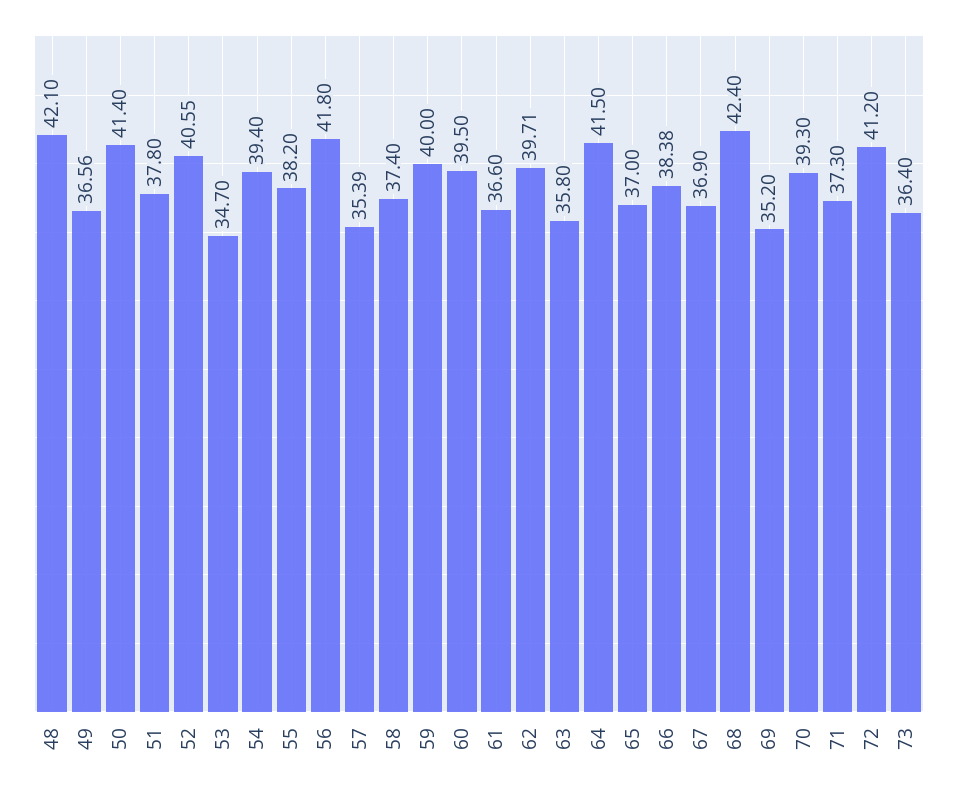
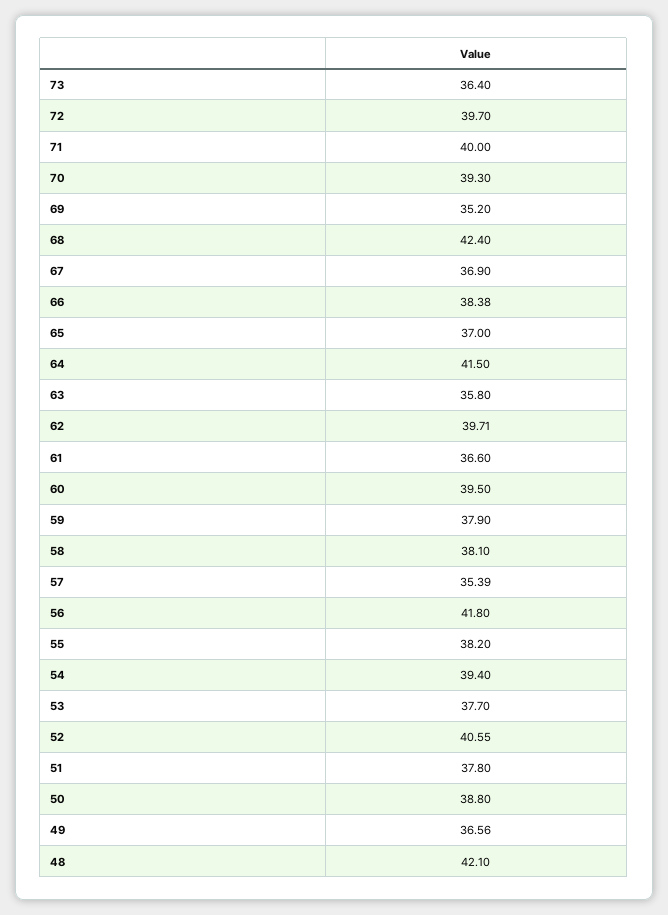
  {
    "48": 42.1,
    "49": 36.56,
-   "50": 41.4,
+   "50": 38.8,
    "51": 37.8,
    "52": 40.55,
-   "53": 34.7,
+   "53": 37.7,
    "54": 39.4,
    "55": 38.2,
    "56": 41.8,
    "57": 35.39,
-   "58": 37.4,
+   "58": 38.1,
-   "59": 40,
+   "59": 37.9,
    "60": 39.5,
    "61": 36.6,
    "62": 39.71,
    "63": 35.8,
    "64": 41.5,
    "65": 37,
    "66": 38.38,
    "67": 36.9,
    "68": 42.4,
    "69": 35.2,
    "70": 39.3,
-   "71": 37.3,
+   "71": 40,
-   "72": 41.2,
+   "72": 39.7,
    "73": 36.4
  }

